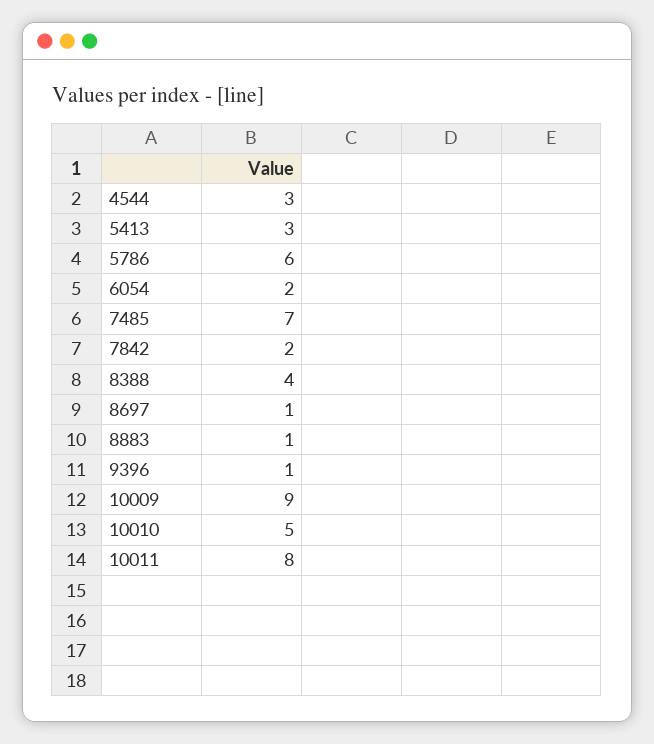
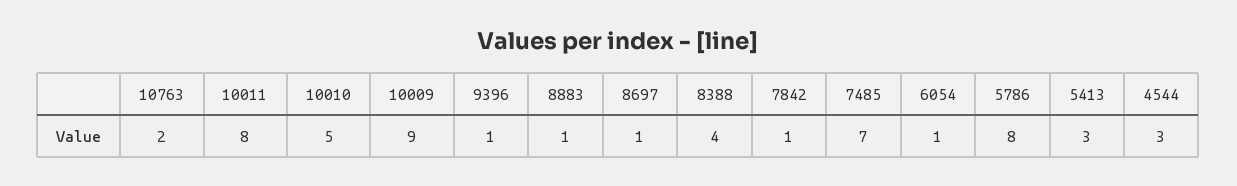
  {
    "4544": 3,
    "5413": 3,
-   "5786": 6,
+   "5786": 8,
-   "6054": 2,
+   "6054": 1,
    "7485": 7,
-   "7842": 2,
+   "7842": 1,
    "8388": 4,
    "8697": 1,
    "8883": 1,
    "9396": 1,
    "10009": 9,
    "10010": 5,
-   "10011": 8
+   "10011": 8,
+   "10763": 2
  }

